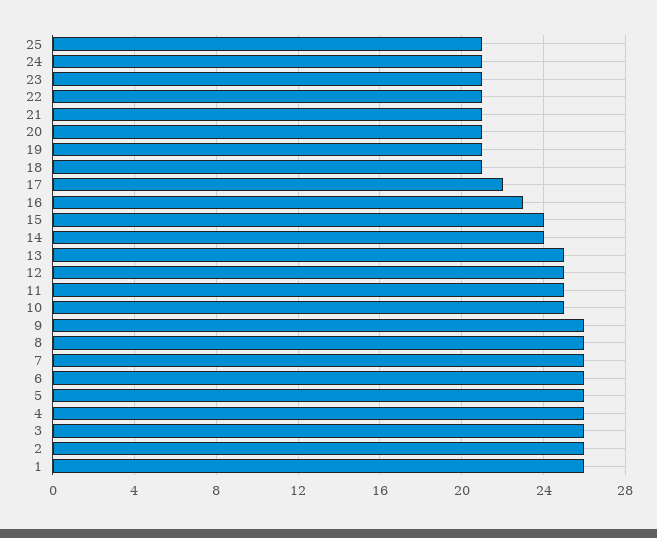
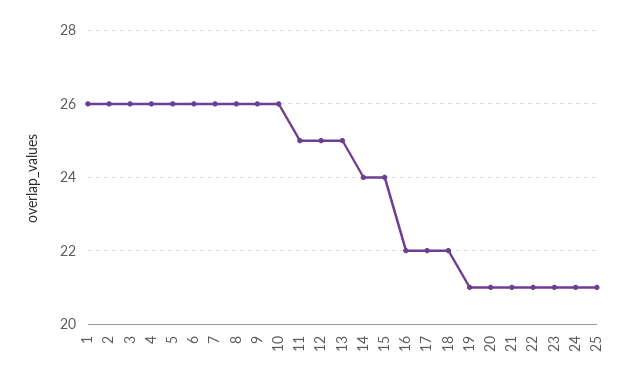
  {
    "25": 21,
    "24": 21,
    "23": 21,
    "22": 21,
    "21": 21,
    "20": 21,
    "19": 21,
-   "18": 21,
+   "18": 22,
    "17": 22,
-   "16": 23,
+   "16": 22,
    "15": 24,
    "14": 24,
    "13": 25,
    "12": 25,
    "11": 25,
-   "10": 25,
+   "10": 26,
    "9": 26,
    "8": 26,
    "7": 26,
    "6": 26,
    "5": 26,
    "4": 26,
    "3": 26,
    "2": 26,
    "1": 26
  }

